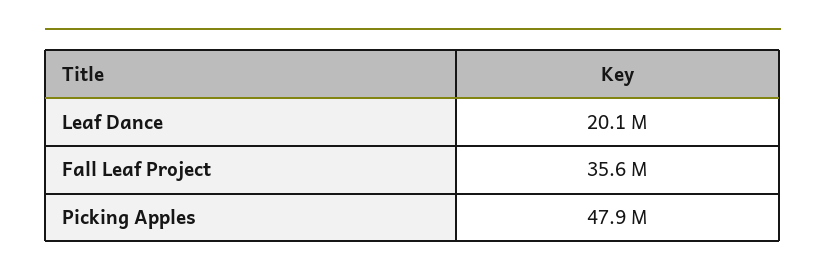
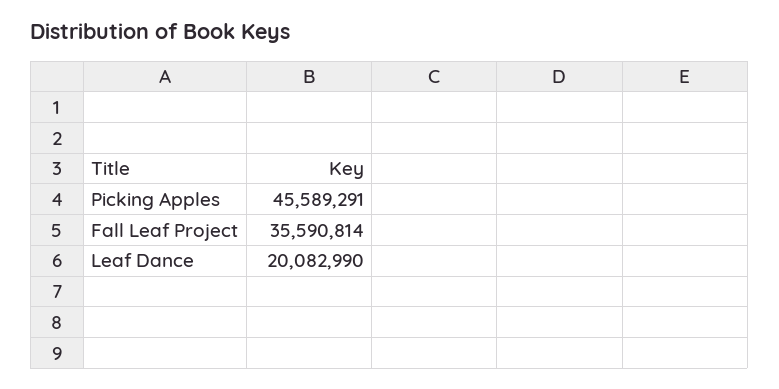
  {
    "Leaf Dance": 20082990,
    "Fall Leaf Project": 35590814,
-   "Picking Apples": 47900000
+   "Picking Apples": 45589291
  }

